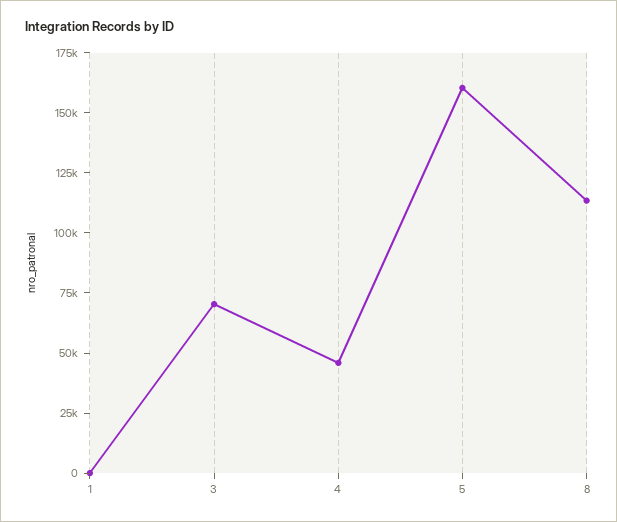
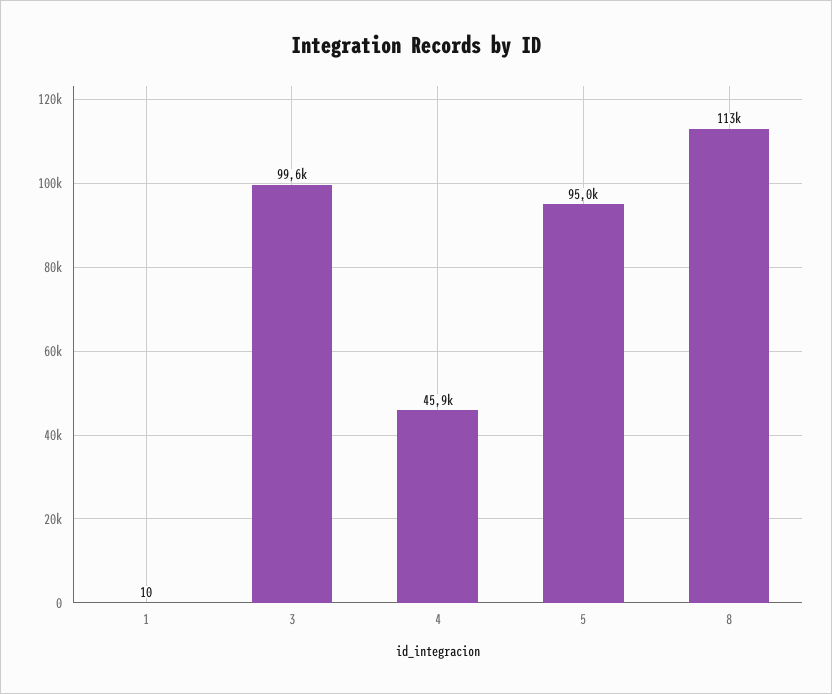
  {
    "1": 10,
-   "3": 70000,
+   "3": 99600,
    "4": 45900,
-   "5": 160000,
+   "5": 95000,
    "8": 113000
  }

